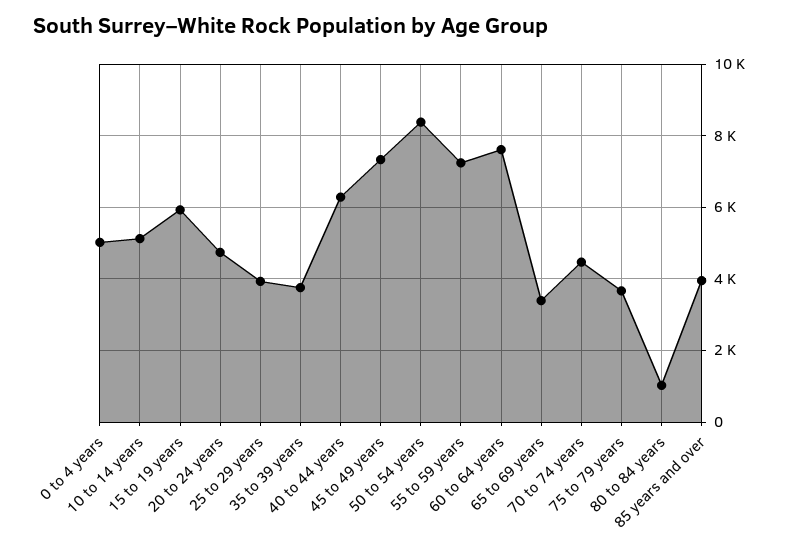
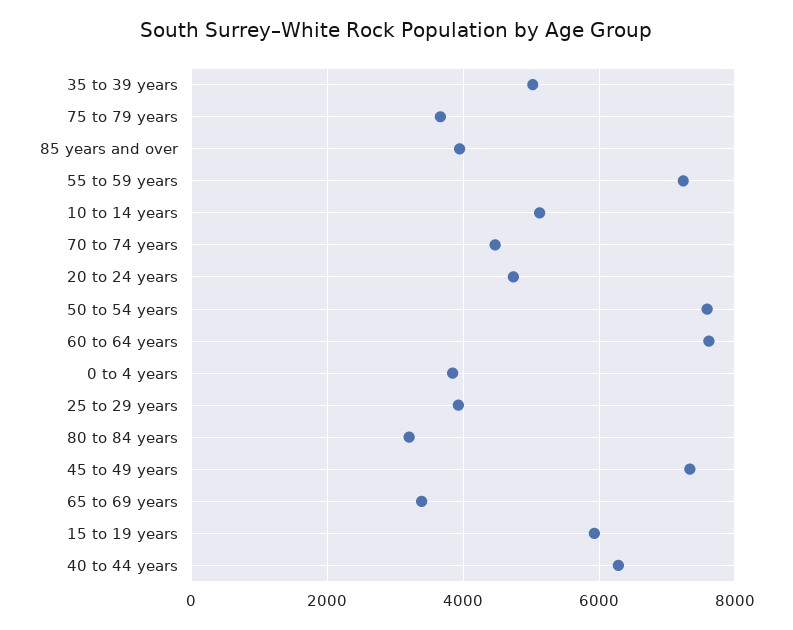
  {
-   "0 to 4 years": 5000,
+   "0 to 4 years": 3800,
    "10 to 14 years": 5200,
    "15 to 19 years": 6000,
    "20 to 24 years": 4800,
    "25 to 29 years": 4000,
-   "35 to 39 years": 3800,
+   "35 to 39 years": 5000,
    "40 to 44 years": 6200,
    "45 to 49 years": 7400,
-   "50 to 54 years": 8400,
+   "50 to 54 years": 7600,
    "55 to 59 years": 7200,
    "60 to 64 years": 7600,
    "65 to 69 years": 3400,
    "70 to 74 years": 4400,
    "75 to 79 years": 3600,
-   "80 to 84 years": 1000,
+   "80 to 84 years": 3200,
    "85 years and over": 4000
  }

